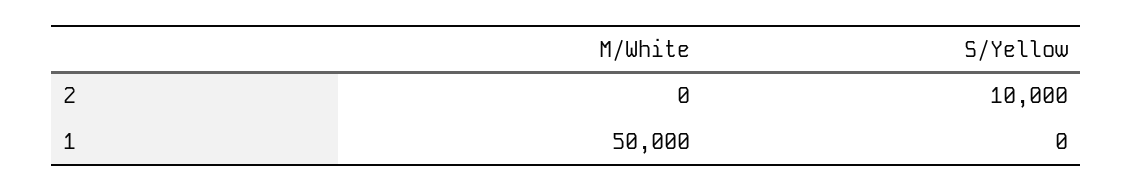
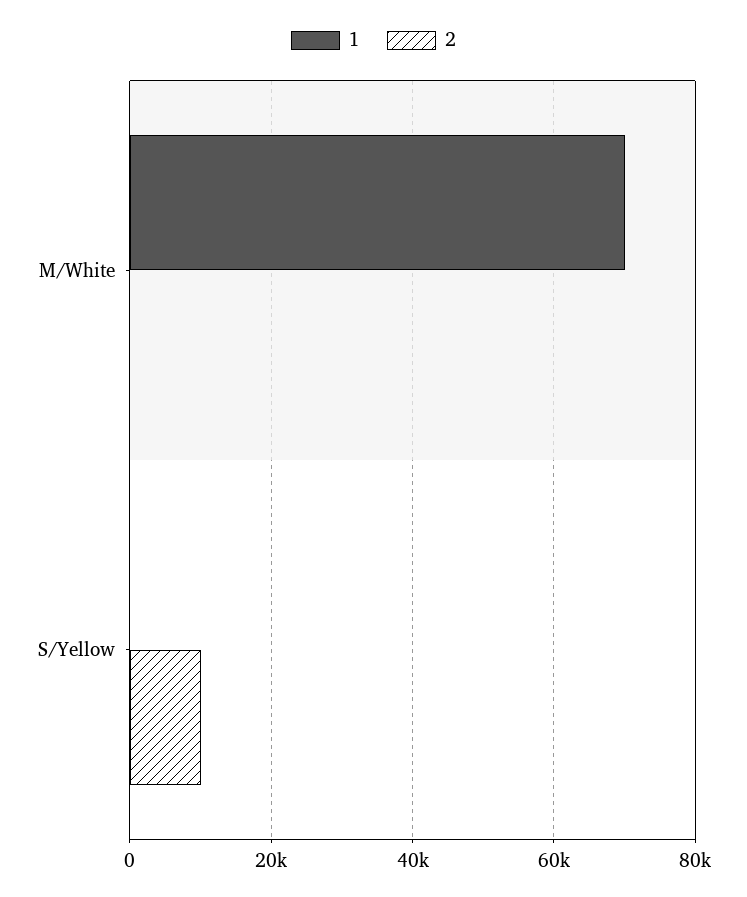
  {
    "2": {
      "M/White": 0,
      "S/Yellow": 10000
    },
    "1": {
-     "M/White": 50000,
+     "M/White": 70000,
      "S/Yellow": 0
    }
  }

